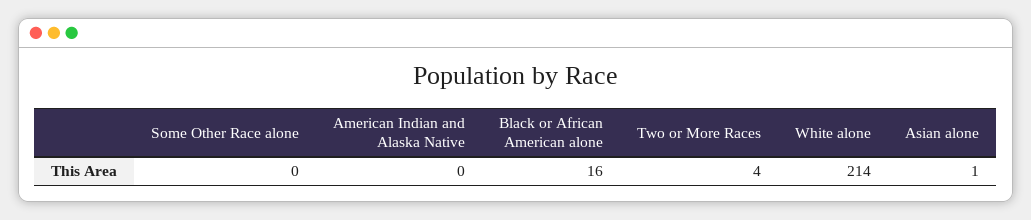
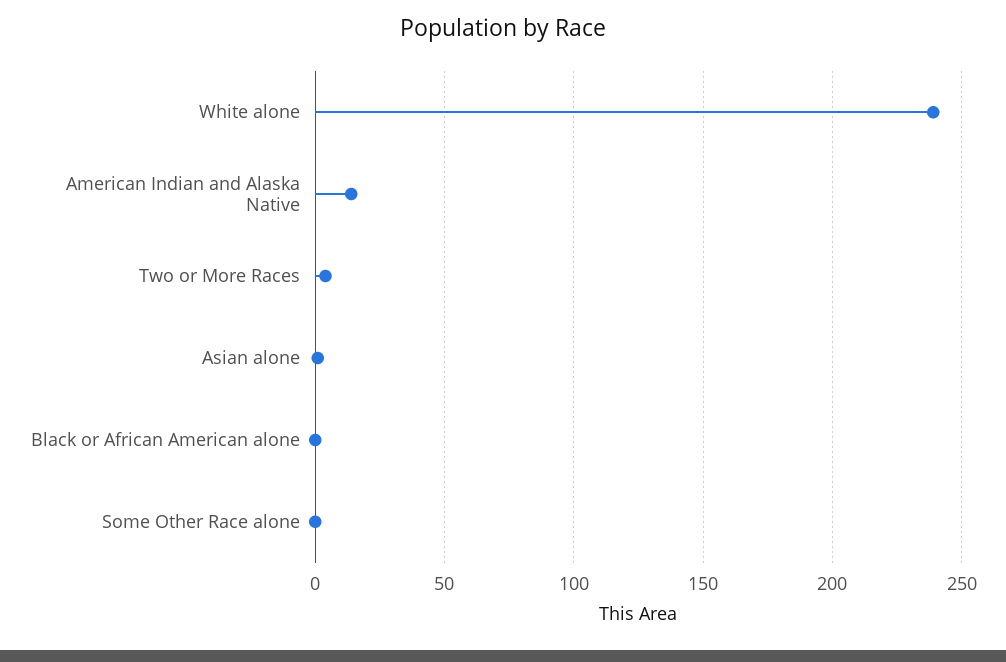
  {
    "Some Other Race alone": 0,
-   "American Indian and Alaska Native": 0,
+   "American Indian and Alaska Native": 15,
-   "Black or African American alone": 16,
+   "Black or African American alone": 0,
    "Two or More Races": 4,
-   "White alone": 214,
+   "White alone": 240,
    "Asian alone": 1
  }

